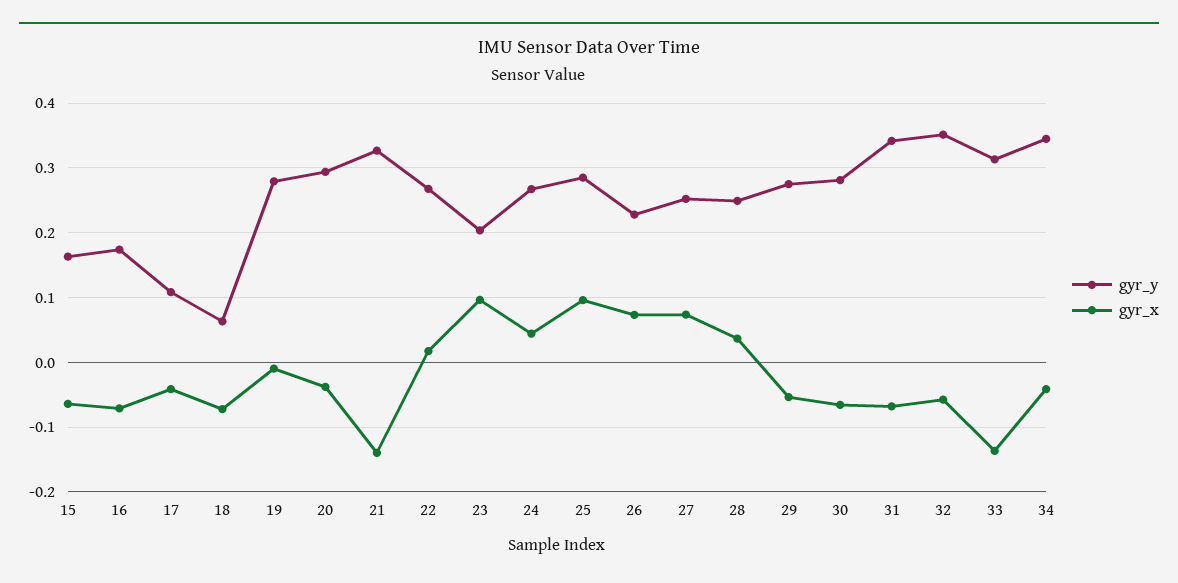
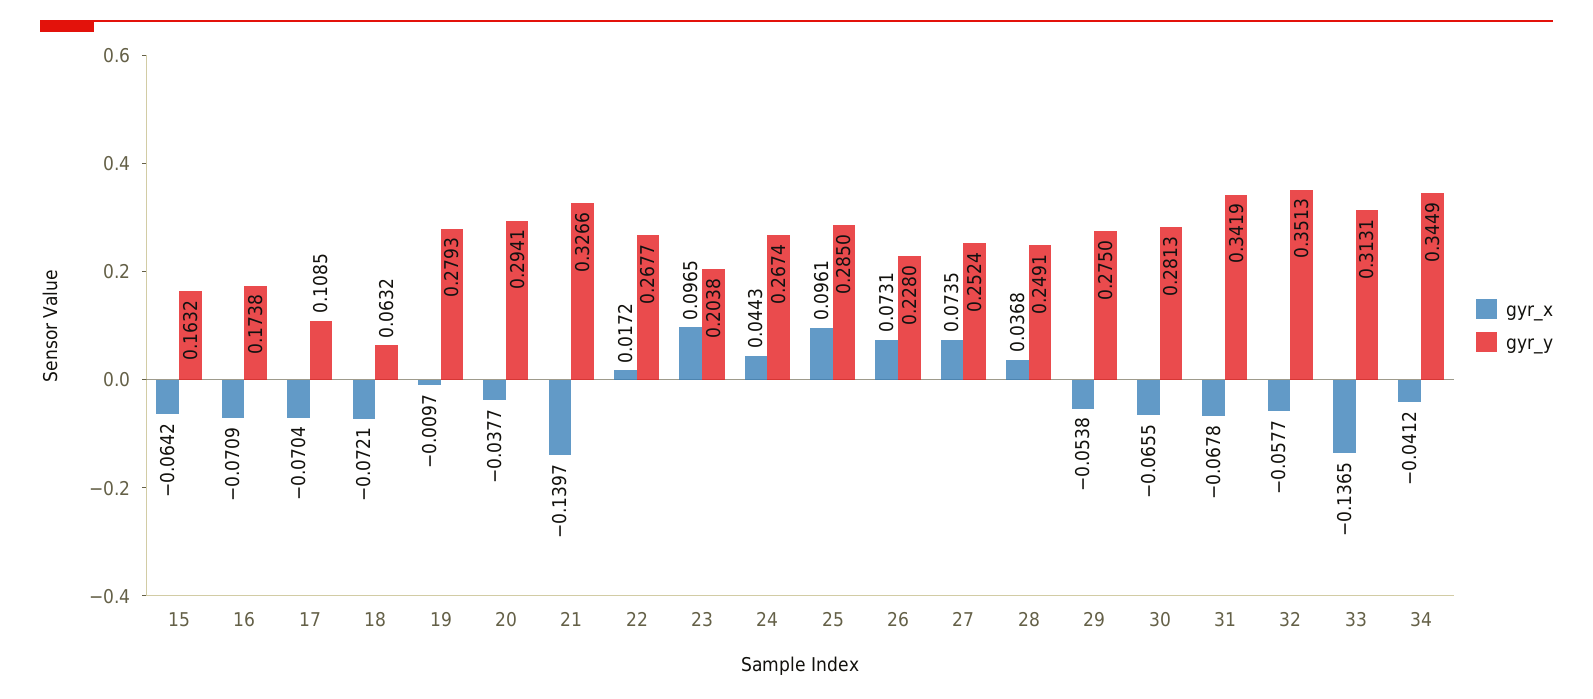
  {
    "gyr_y": {
      "15": 0.1632,
      "16": 0.1738,
      "17": 0.1085,
      "18": 0.0632,
      "19": 0.2793,
      "20": 0.2941,
      "21": 0.3266,
      "22": 0.2677,
      "23": 0.2038,
      "24": 0.2674,
      "25": 0.285,
      "26": 0.228,
      "27": 0.2524,
      "28": 0.2491,
      "29": 0.275,
      "30": 0.2813,
      "31": 0.3419,
      "32": 0.3513,
      "33": 0.3131,
      "34": 0.3449
    },
    "gyr_x": {
      "15": -0.0642,
      "16": -0.0709,
-     "17": -0.04,
+     "17": -0.0704,
      "18": -0.0721,
      "19": -0.0097,
      "20": -0.0377,
      "21": -0.1397,
      "22": 0.0172,
      "23": 0.0965,
      "24": 0.0443,
      "25": 0.0961,
      "26": 0.0731,
      "27": 0.0735,
      "28": 0.0368,
      "29": -0.0538,
      "30": -0.0655,
      "31": -0.0678,
      "32": -0.0577,
      "33": -0.1365,
      "34": -0.0412
    }
  }

